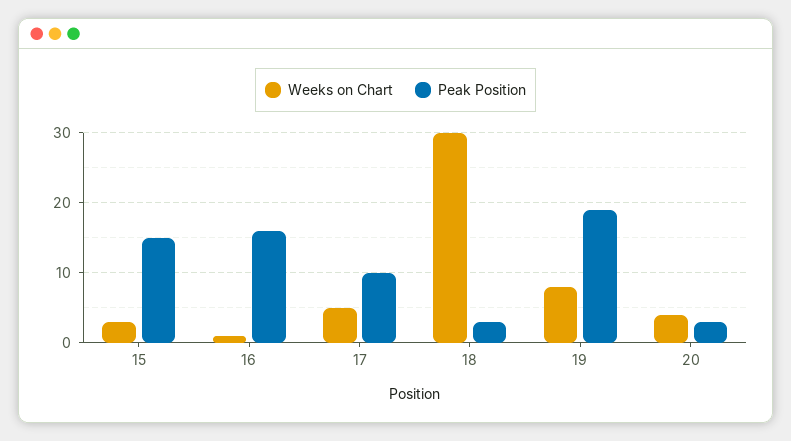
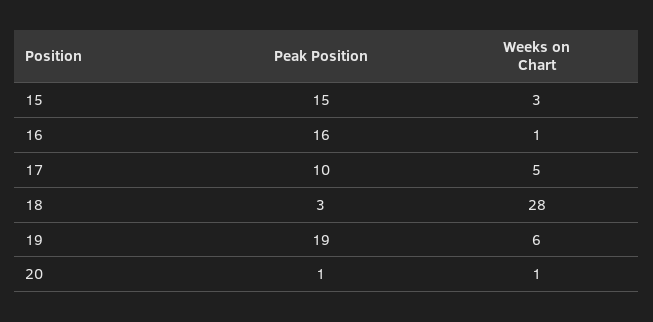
  {
    "Weeks on Chart": {
      "15": 3,
      "16": 1,
      "17": 5,
-     "18": 30,
+     "18": 28,
-     "19": 8,
+     "19": 6,
-     "20": 4
+     "20": 1
    },
    "Peak Position": {
      "15": 15,
      "16": 16,
      "17": 10,
      "18": 3,
      "19": 19,
-     "20": 3
+     "20": 1
    }
  }

